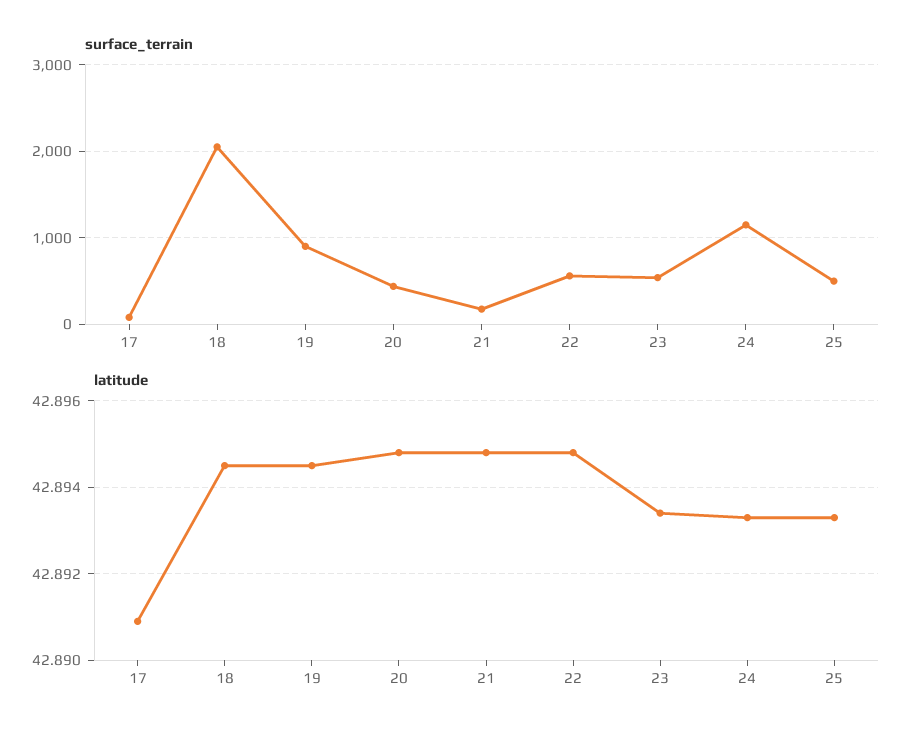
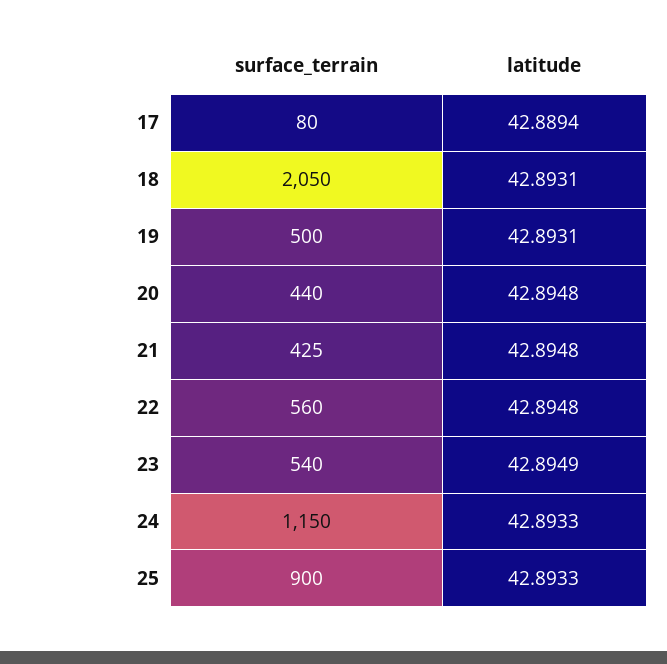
  {
    "surface_terrain": {
      "17": 80,
      "18": 2050,
-     "19": 900,
+     "19": 500,
      "20": 440,
-     "21": 200,
+     "21": 425,
      "22": 560,
      "23": 540,
      "24": 1150,
-     "25": 500
+     "25": 900
    },
    "latitude": {
-     "17": 42.891,
+     "17": 42.8894,
-     "18": 42.8945,
+     "18": 42.8931,
-     "19": 42.8945,
+     "19": 42.8931,
      "20": 42.8948,
      "21": 42.8948,
      "22": 42.8948,
-     "23": 42.8935,
+     "23": 42.8949,
      "24": 42.8933,
      "25": 42.8933
    }
  }

